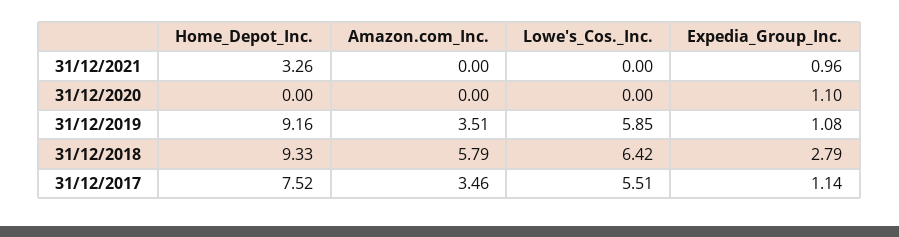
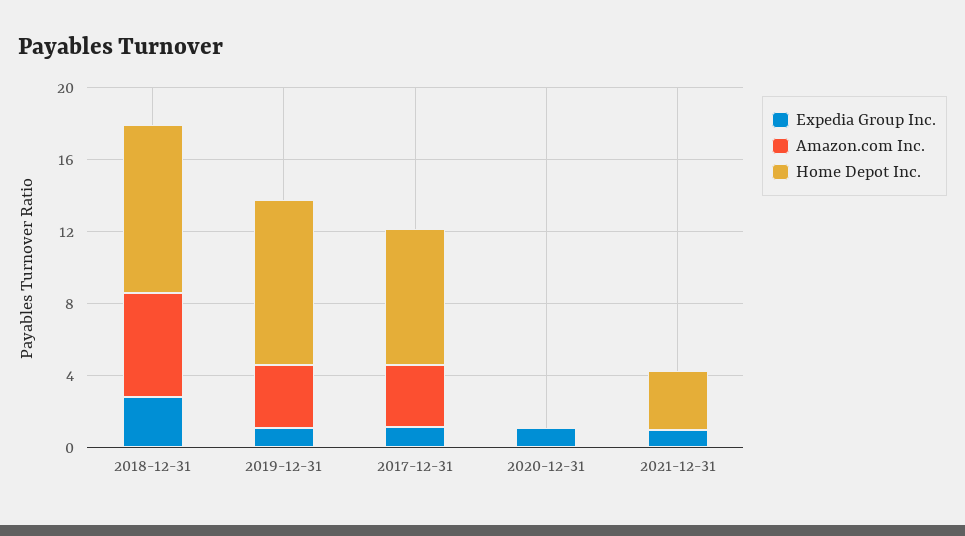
  {
    "Home_Depot_Inc.": {
      "31/12/2021": 3.26,
      "31/12/2020": 0,
      "31/12/2019": 9.16,
      "31/12/2018": 9.33,
      "31/12/2017": 7.52
    },
    "Amazon.com_Inc.": {
      "31/12/2021": 0,
      "31/12/2020": 0,
      "31/12/2019": 3.51,
      "31/12/2018": 5.79,
      "31/12/2017": 3.46
    },
-   "Lowe's_Cos._Inc.": {
-     "31/12/2021": 0,
-     "31/12/2020": 0,
-     "31/12/2019": 5.85,
-     "31/12/2018": 6.42,
-     "31/12/2017": 5.51
-   },
    "Expedia_Group_Inc.": {
      "31/12/2021": 0.96,
      "31/12/2020": 1.1,
      "31/12/2019": 1.08,
      "31/12/2018": 2.79,
      "31/12/2017": 1.14
    }
  }

